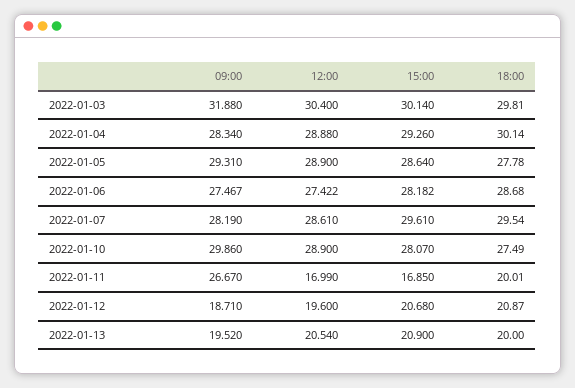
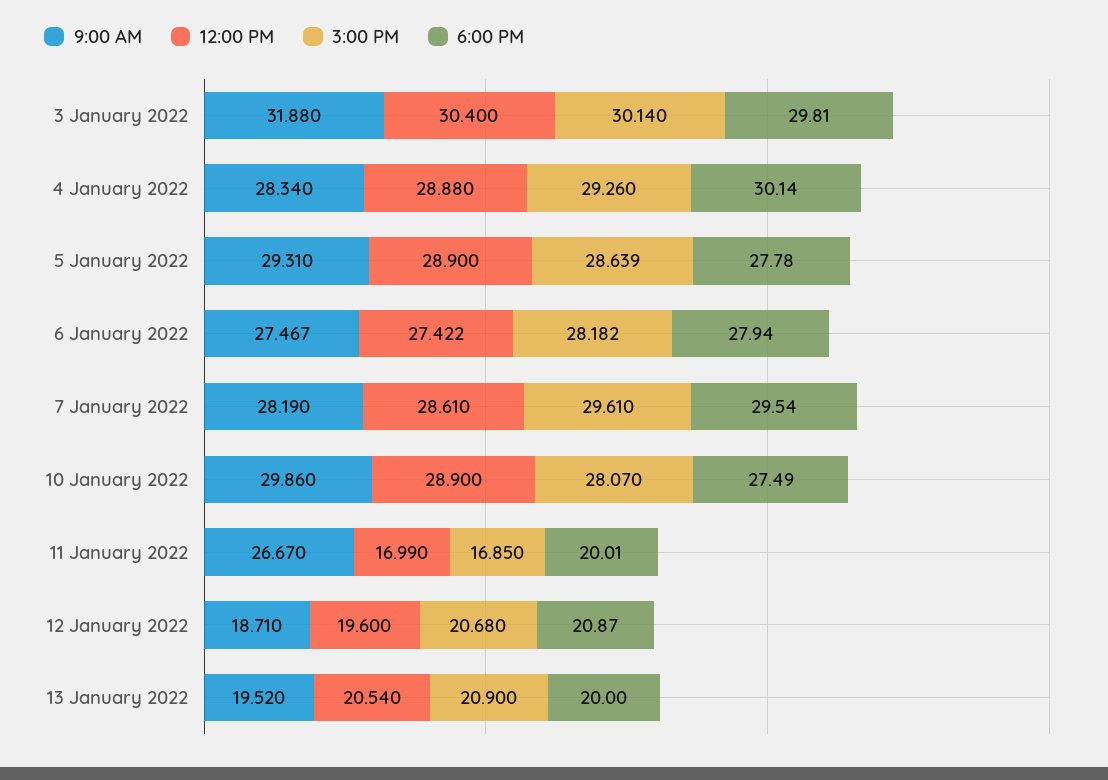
  {
    "09:00": {
      "2022-01-03": 31.88,
      "2022-01-04": 28.34,
      "2022-01-05": 29.31,
      "2022-01-06": 27.467,
      "2022-01-07": 28.19,
      "2022-01-10": 29.86,
      "2022-01-11": 26.67,
      "2022-01-12": 18.71,
      "2022-01-13": 19.52
    },
    "12:00": {
      "2022-01-03": 30.4,
      "2022-01-04": 28.88,
      "2022-01-05": 28.9,
      "2022-01-06": 27.422,
      "2022-01-07": 28.61,
      "2022-01-10": 28.9,
      "2022-01-11": 16.99,
      "2022-01-12": 19.6,
      "2022-01-13": 20.54
    },
    "15:00": {
      "2022-01-03": 30.14,
      "2022-01-04": 29.26,
-     "2022-01-05": 28.64,
+     "2022-01-05": 28.639,
      "2022-01-06": 28.182,
      "2022-01-07": 29.61,
      "2022-01-10": 28.07,
      "2022-01-11": 16.85,
      "2022-01-12": 20.68,
      "2022-01-13": 20.9
    },
    "18:00": {
      "2022-01-03": 29.81,
      "2022-01-04": 30.14,
      "2022-01-05": 27.78,
-     "2022-01-06": 28.68,
+     "2022-01-06": 27.94,
      "2022-01-07": 29.54,
      "2022-01-10": 27.49,
      "2022-01-11": 20.01,
      "2022-01-12": 20.87,
      "2022-01-13": 20
    }
  }

